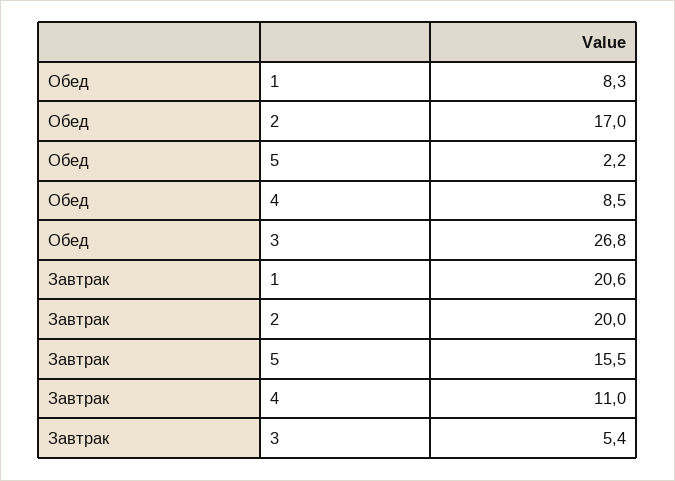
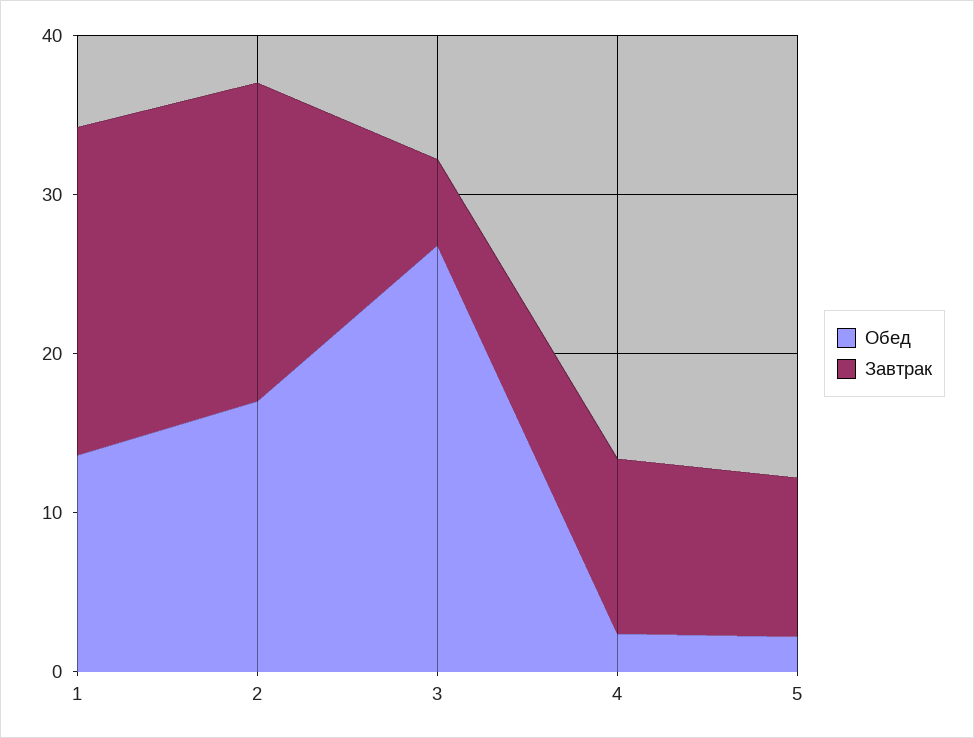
  {
    "Обед": {
-     "1": 8.3,
+     "1": 14,
      "2": 17,
      "5": 2.2,
-     "4": 8.5,
+     "4": 2,
      "3": 26.8
    },
    "Завтрак": {
      "1": 20.6,
      "2": 20,
-     "5": 15.5,
+     "5": 10,
      "4": 11,
      "3": 5.4
    }
  }

